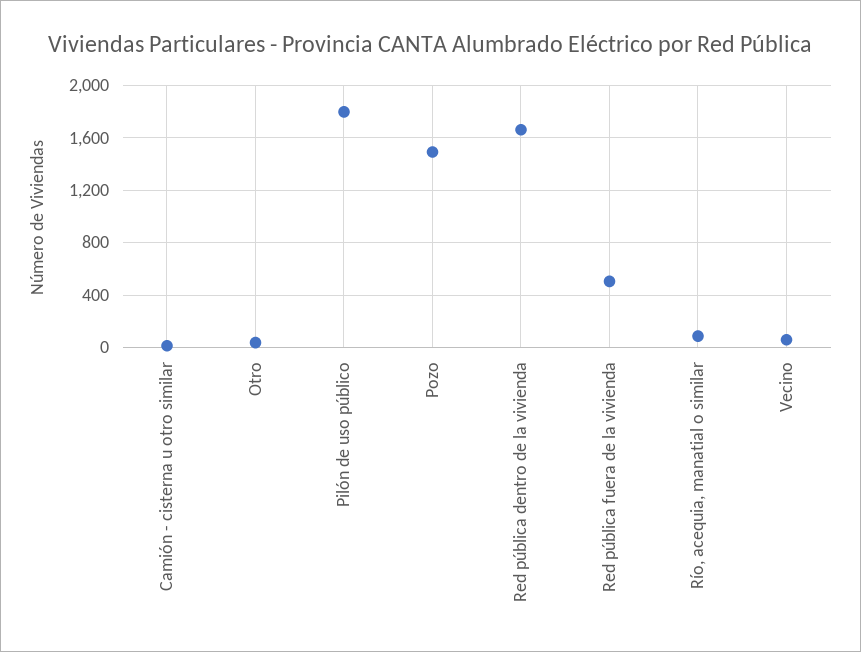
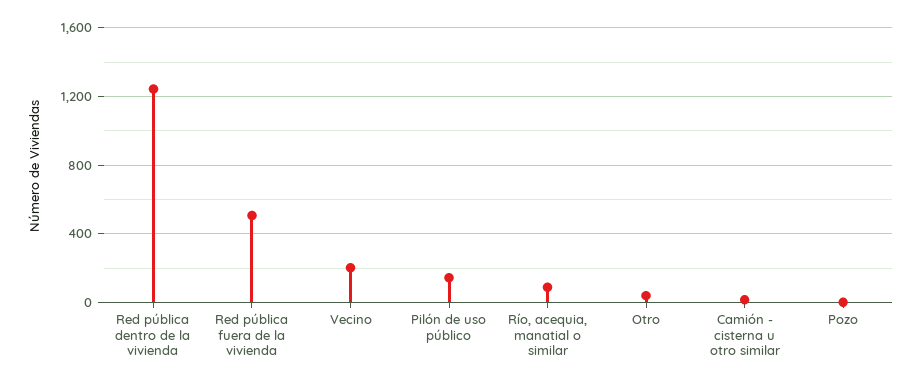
  {
    "Camión - cisterna u otro similar": 0,
    "Otro": 50,
-   "Pilón de uso público": 1800,
+   "Pilón de uso público": 150,
-   "Pozo": 1500,
+   "Pozo": 0,
-   "Red pública dentro de la vivienda": 1650,
+   "Red pública dentro de la vivienda": 1250,
    "Red pública fuera de la vivienda": 500,
    "Río, acequia, manatial o similar": 100,
-   "Vecino": 50
+   "Vecino": 200
  }

